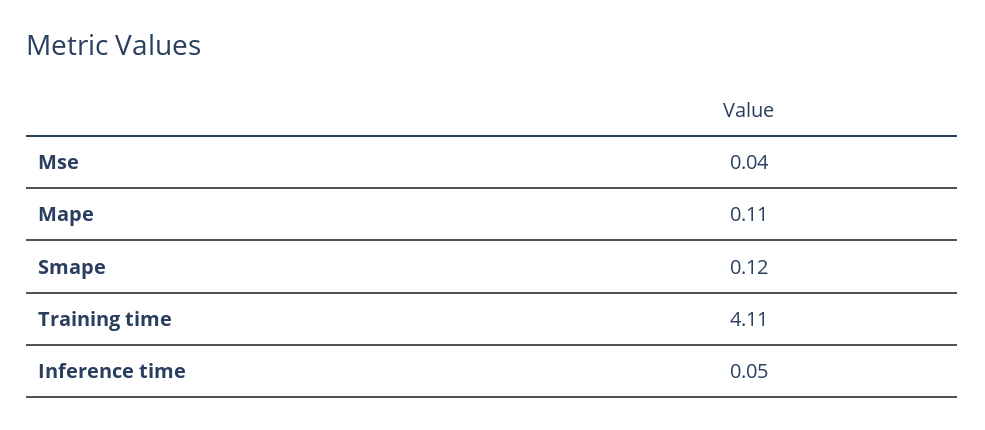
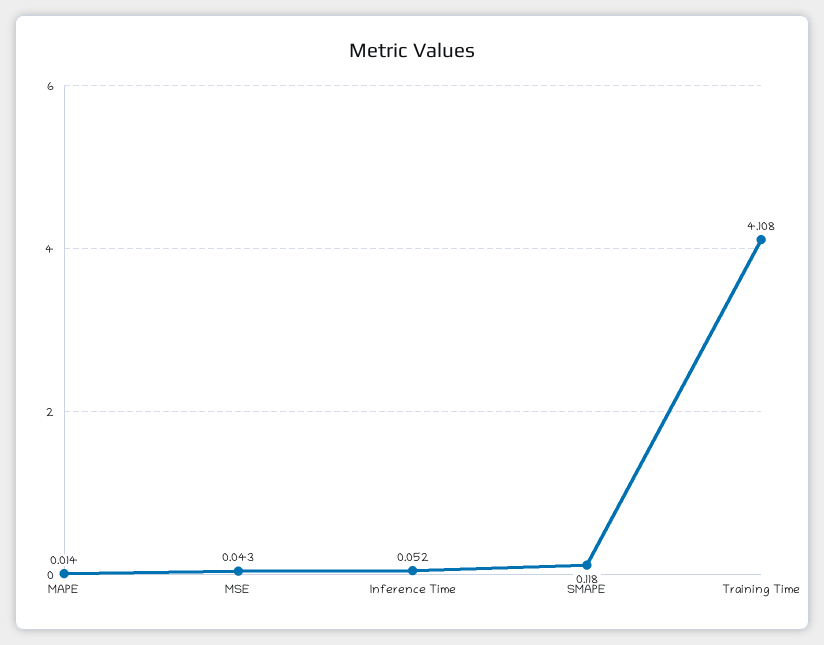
  {
    "Mse": 0.043,
-   "Mape": 0.11,
+   "Mape": 0.014,
    "Smape": 0.118,
    "Training time": 4.108,
    "Inference time": 0.052
  }

